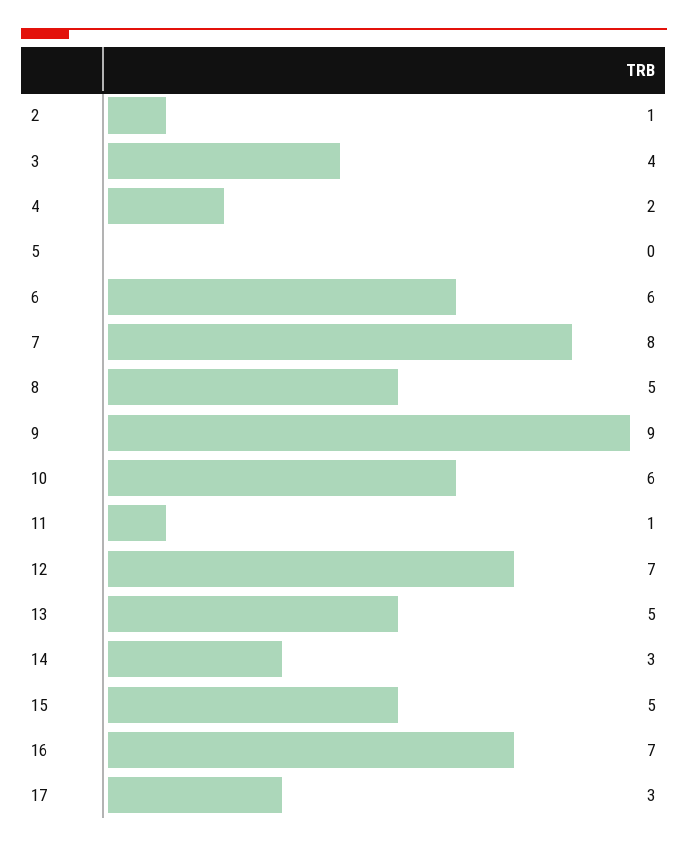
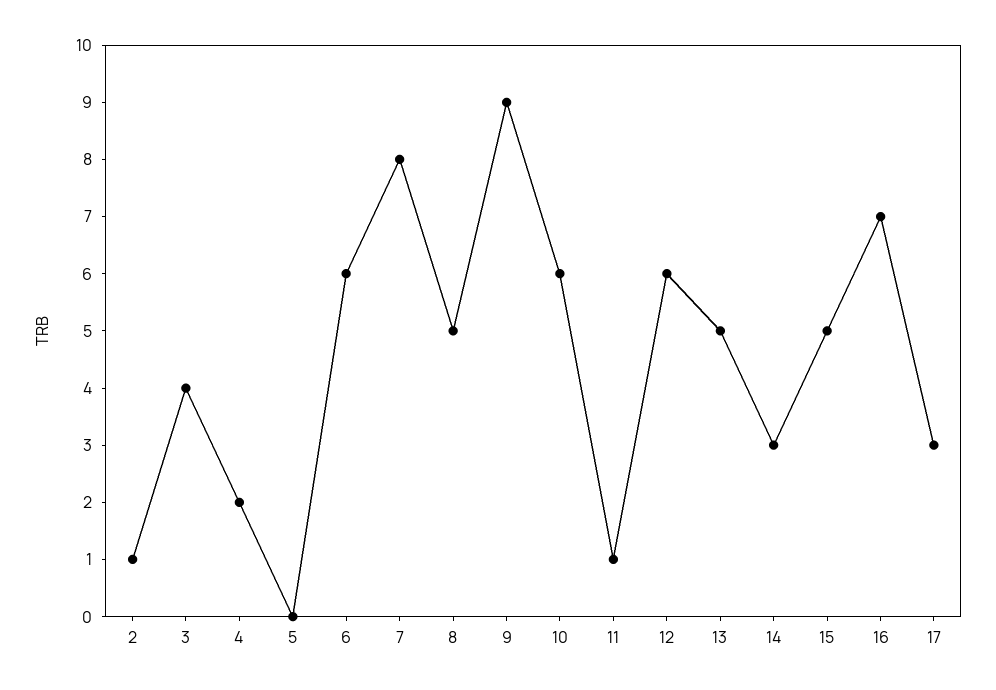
  {
    "2": 1,
    "3": 4,
    "4": 2,
    "5": 0,
    "6": 6,
    "7": 8,
    "8": 5,
    "9": 9,
    "10": 6,
    "11": 1,
-   "12": 7,
+   "12": 6,
    "13": 5,
    "14": 3,
    "15": 5,
    "16": 7,
    "17": 3
  }

